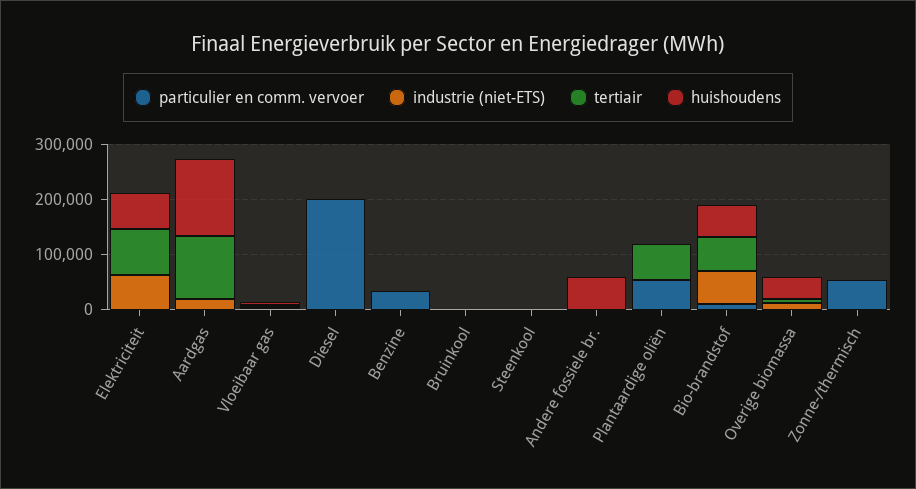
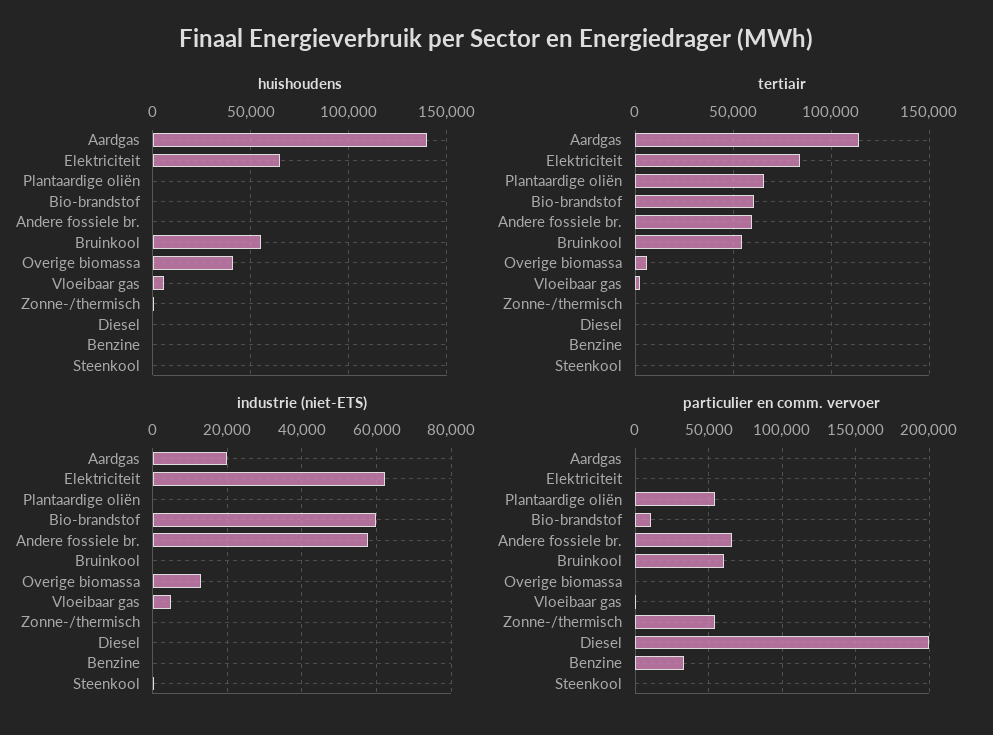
  {
    "particulier en comm. vervoer": {
      "Elektriciteit": 0,
      "Aardgas": 0,
      "Vloeibaar gas": 0,
      "Diesel": 200000,
      "Benzine": 35000,
-     "Bruinkool": 0,
+     "Bruinkool": 60000,
      "Steenkool": 0,
-     "Andere fossiele br.": 0,
+     "Andere fossiele br.": 65000,
      "Plantaardige oliën": 55000,
      "Bio-brandstof": 10000,
      "Overige biomassa": 0,
      "Zonne-/thermisch": 55000
    },
    "industrie (niet-ETS)": {
      "Elektriciteit": 62000,
      "Aardgas": 20000,
      "Vloeibaar gas": 4000,
      "Diesel": 0,
      "Benzine": 0,
      "Bruinkool": 0,
      "Steenkool": 0,
-     "Andere fossiele br.": 0,
+     "Andere fossiele br.": 58000,
      "Plantaardige oliën": 0,
      "Bio-brandstof": 60000,
      "Overige biomassa": 12000,
      "Zonne-/thermisch": 0
    },
    "tertiair": {
      "Elektriciteit": 85000,
      "Aardgas": 115000,
      "Vloeibaar gas": 5000,
      "Diesel": 0,
      "Benzine": 0,
-     "Bruinkool": 0,
+     "Bruinkool": 55000,
      "Steenkool": 0,
-     "Andere fossiele br.": 0,
+     "Andere fossiele br.": 60000,
      "Plantaardige oliën": 65000,
      "Bio-brandstof": 60000,
      "Overige biomassa": 5000,
      "Zonne-/thermisch": 0
    },
    "huishoudens": {
      "Elektriciteit": 65000,
      "Aardgas": 140000,
      "Vloeibaar gas": 5000,
      "Diesel": 0,
      "Benzine": 0,
-     "Bruinkool": 0,
+     "Bruinkool": 55000,
      "Steenkool": 0,
-     "Andere fossiele br.": 60000,
+     "Andere fossiele br.": 0,
      "Plantaardige oliën": 0,
-     "Bio-brandstof": 60000,
+     "Bio-brandstof": 0,
      "Overige biomassa": 40000,
      "Zonne-/thermisch": 0
    }
  }

